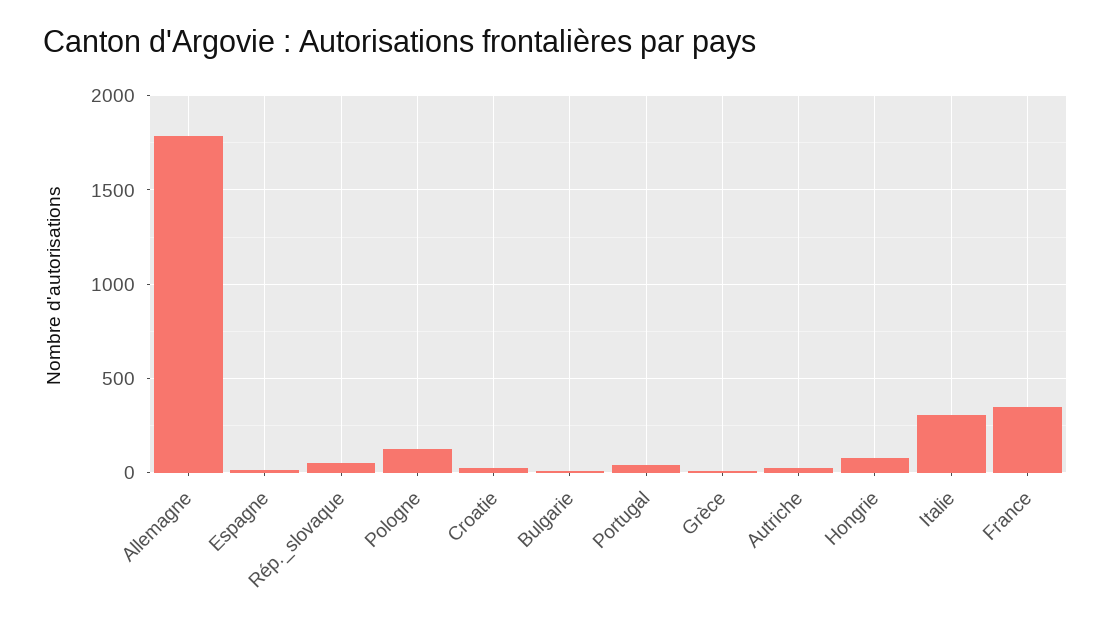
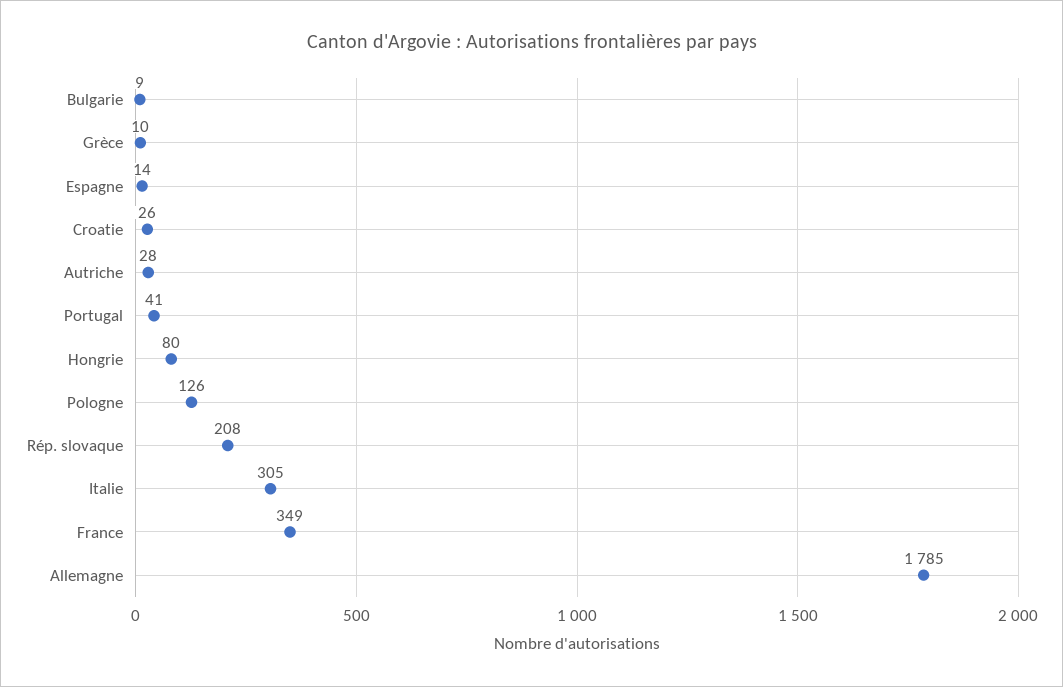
  {
    "Allemagne": 1785,
    "Espagne": 14,
-   "Rép._slovaque": 50,
+   "Rép._slovaque": 208,
    "Pologne": 126,
    "Croatie": 26,
    "Bulgarie": 9,
    "Portugal": 41,
    "Grèce": 10,
    "Autriche": 28,
    "Hongrie": 80,
    "Italie": 305,
    "France": 349
  }

